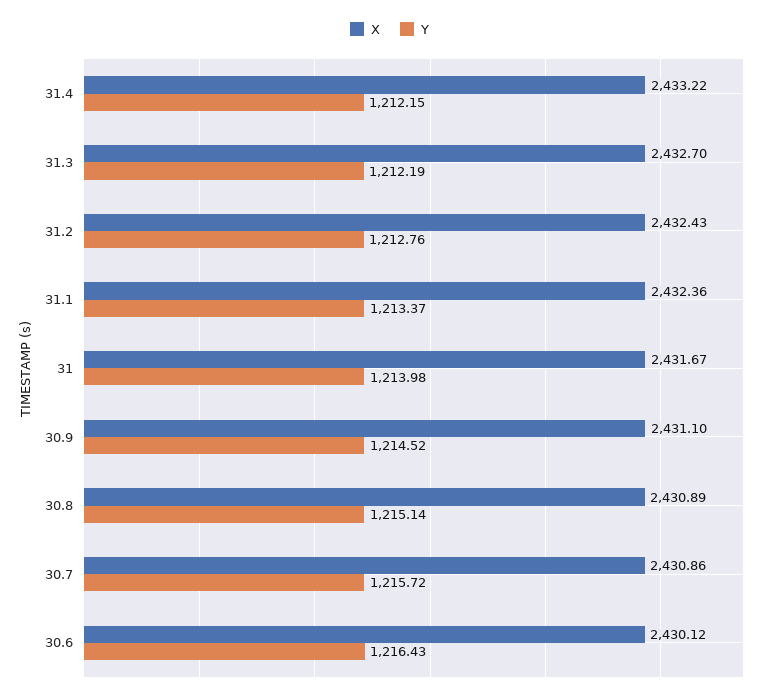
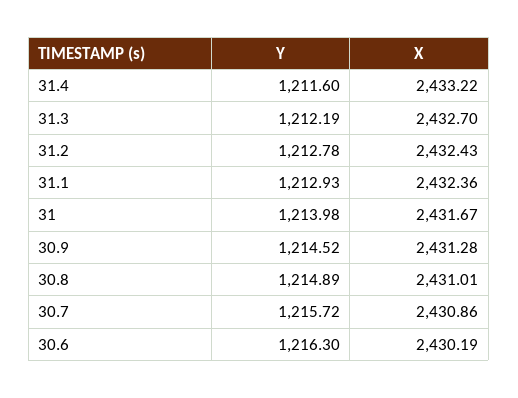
  {
    "X": {
      "31.4": 2433.22,
      "31.3": 2432.7,
      "31.2": 2432.43,
      "31.1": 2432.36,
      "31": 2431.67,
-     "30.9": 2431.1,
+     "30.9": 2431.28,
-     "30.8": 2430.89,
+     "30.8": 2431.01,
      "30.7": 2430.86,
-     "30.6": 2430.12
+     "30.6": 2430.19
    },
    "Y": {
-     "31.4": 1212.15,
+     "31.4": 1211.6,
      "31.3": 1212.19,
-     "31.2": 1212.76,
+     "31.2": 1212.78,
-     "31.1": 1213.37,
+     "31.1": 1212.93,
      "31": 1213.98,
      "30.9": 1214.52,
-     "30.8": 1215.14,
+     "30.8": 1214.89,
      "30.7": 1215.72,
-     "30.6": 1216.43
+     "30.6": 1216.3
    }
  }

